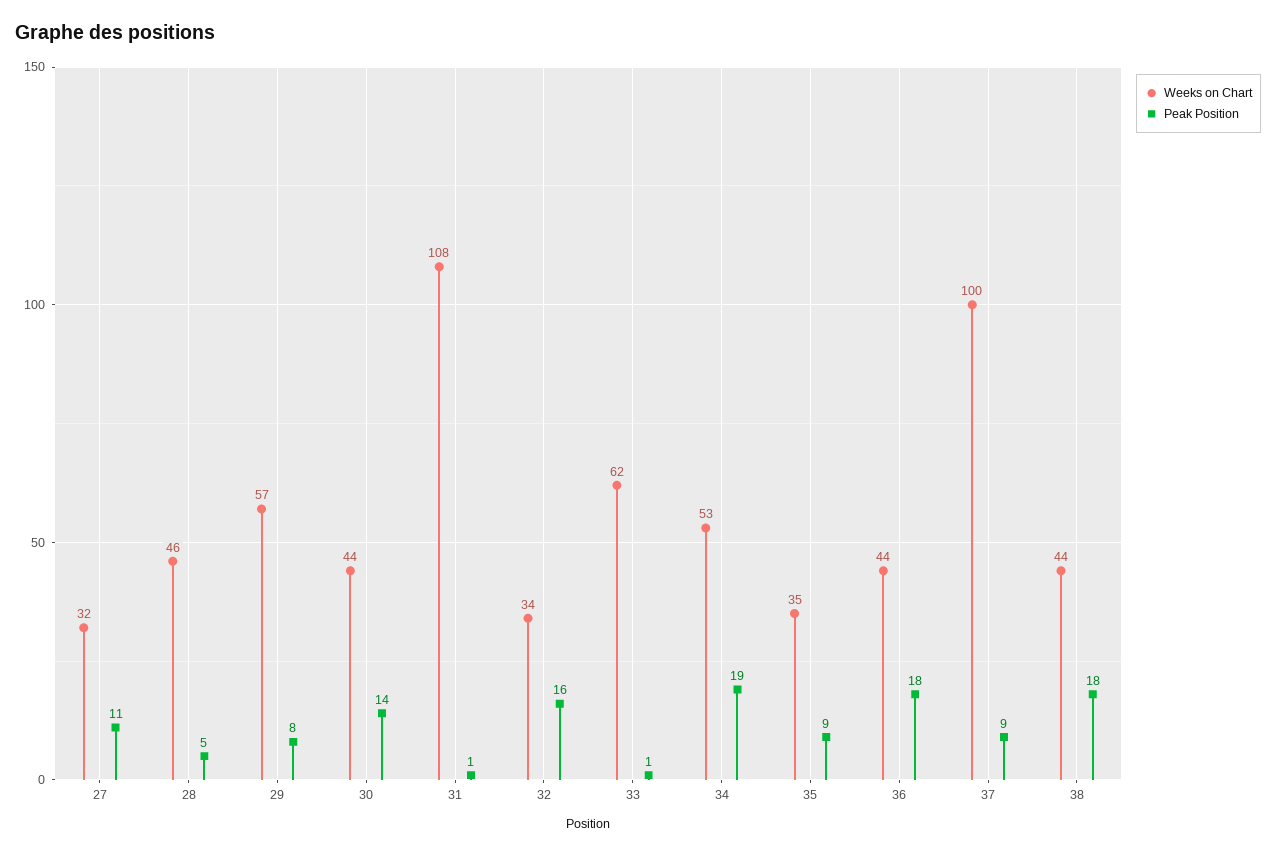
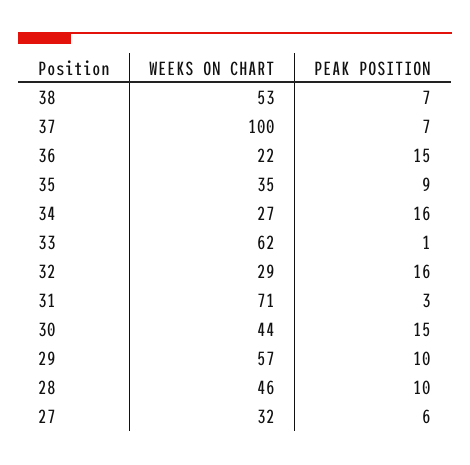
  {
    "Weeks on Chart": {
      "27": 32,
      "28": 46,
      "29": 57,
      "30": 44,
-     "31": 108,
+     "31": 71,
-     "32": 34,
+     "32": 29,
      "33": 62,
-     "34": 53,
+     "34": 27,
      "35": 35,
-     "36": 44,
+     "36": 22,
      "37": 100,
-     "38": 44
+     "38": 53
    },
    "Peak Position": {
-     "27": 11,
+     "27": 6,
-     "28": 5,
+     "28": 10,
-     "29": 8,
+     "29": 10,
-     "30": 14,
+     "30": 15,
-     "31": 1,
+     "31": 3,
      "32": 16,
      "33": 1,
-     "34": 19,
+     "34": 16,
      "35": 9,
-     "36": 18,
+     "36": 15,
-     "37": 9,
+     "37": 7,
-     "38": 18
+     "38": 7
    }
  }

